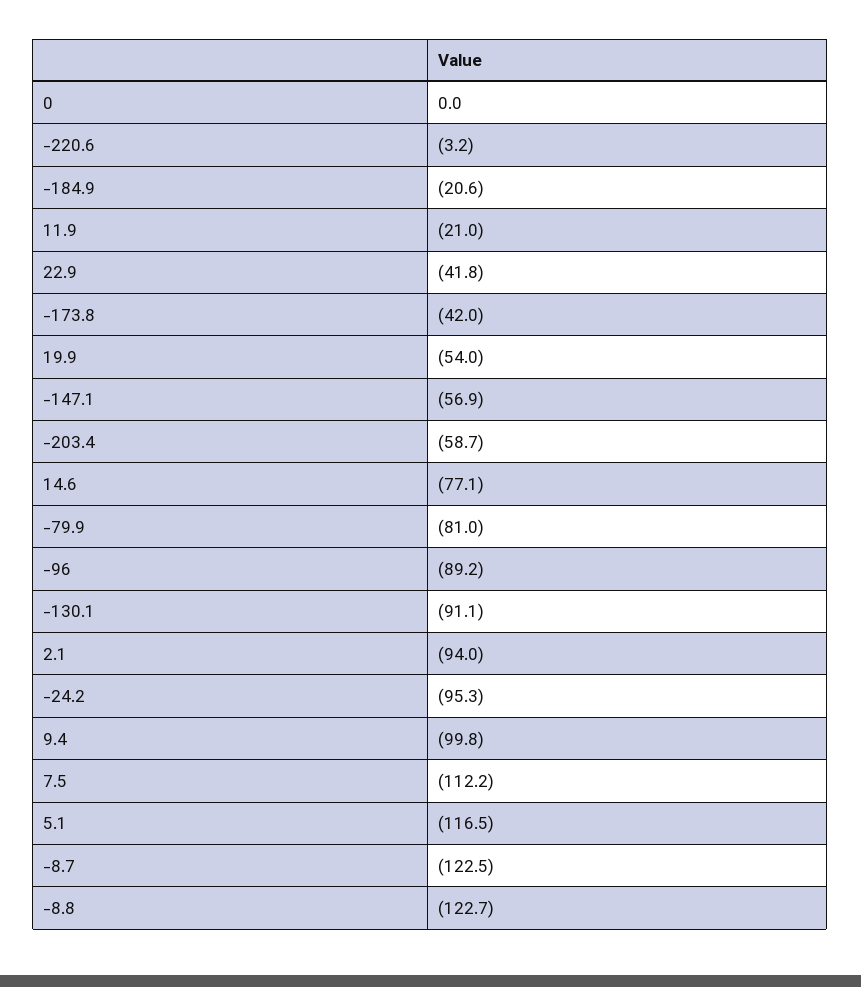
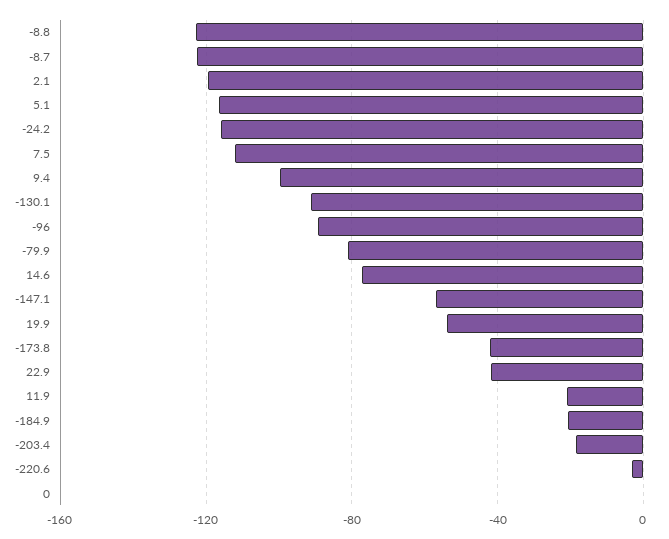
  {
    "0": 0,
    "-220.6": -3.2,
    "-184.9": -20.6,
    "11.9": -21,
    "22.9": -41.8,
    "-173.8": -42,
    "19.9": -54,
    "-147.1": -56.9,
-   "-203.4": -58.7,
+   "-203.4": -20,
    "14.6": -77.1,
    "-79.9": -81,
    "-96": -89.2,
    "-130.1": -91.1,
-   "2.1": -94,
+   "2.1": -120,
-   "-24.2": -95.3,
+   "-24.2": -115,
    "9.4": -99.8,
    "7.5": -112.2,
    "5.1": -116.5,
    "-8.7": -122.5,
    "-8.8": -122.7
  }

